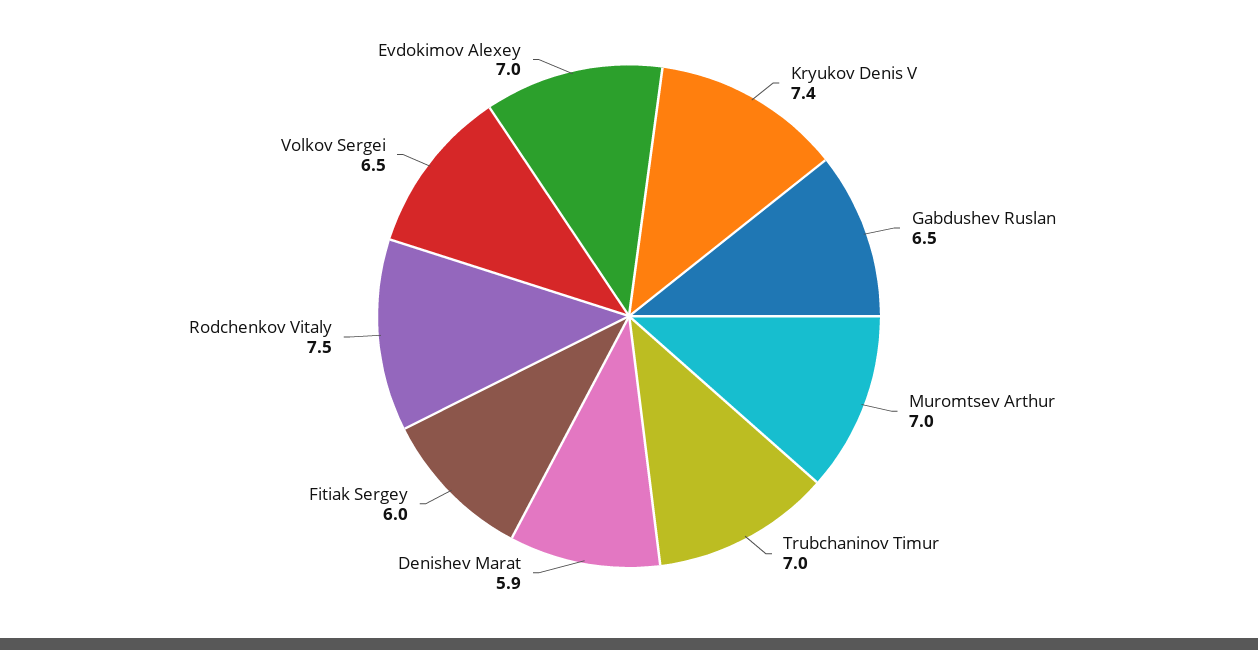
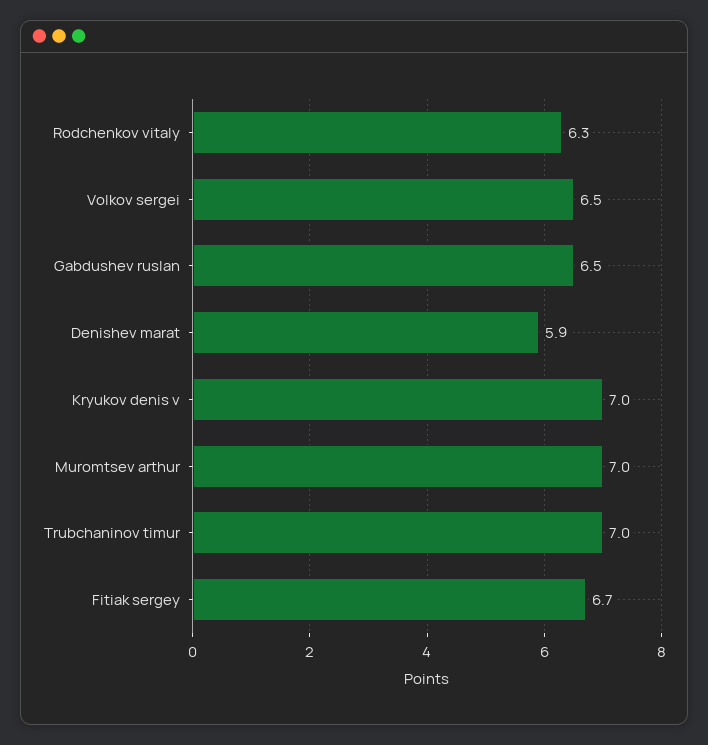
  {
-   "Kryukov Denis V": 7.4,
+   "Kryukov Denis V": 7,
    "Gabdushev Ruslan": 6.5,
    "Muromtsev Arthur": 7,
    "Trubchaninov Timur": 7,
    "Denishev Marat": 5.9,
-   "Fitiak Sergey": 6,
+   "Fitiak Sergey": 6.7,
-   "Rodchenkov Vitaly": 7.5,
+   "Rodchenkov Vitaly": 6.3,
-   "Volkov Sergei": 6.5,
+   "Volkov Sergei": 6.5
-   "Evdokimov Alexey": 7
  }

